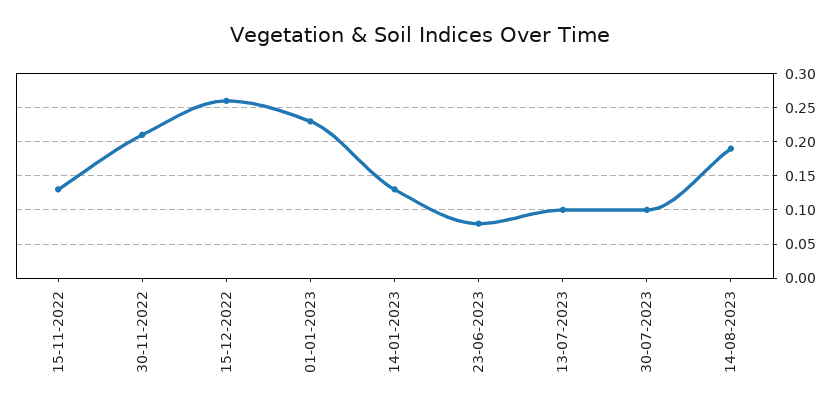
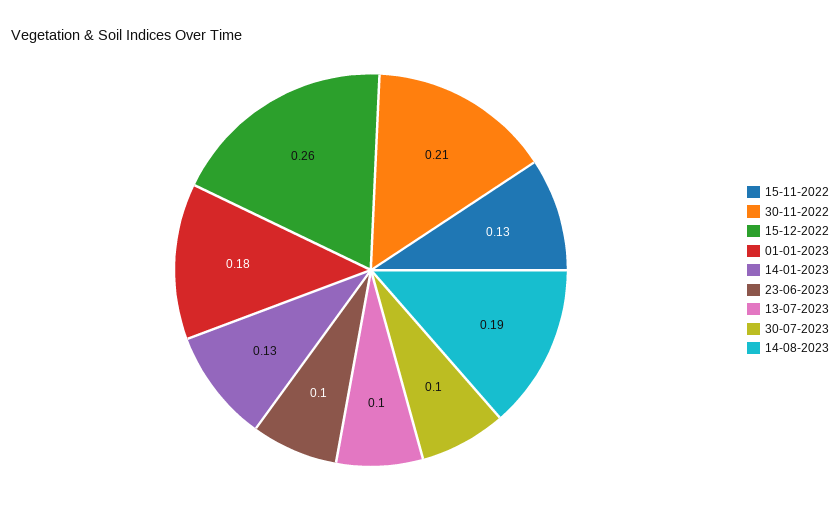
  {
    "15-11-2022": 0.13,
    "30-11-2022": 0.21,
    "15-12-2022": 0.26,
-   "01-01-2023": 0.23,
+   "01-01-2023": 0.18,
    "14-01-2023": 0.13,
-   "23-06-2023": 0.08,
+   "23-06-2023": 0.1,
    "13-07-2023": 0.1,
    "30-07-2023": 0.1,
    "14-08-2023": 0.19
  }

